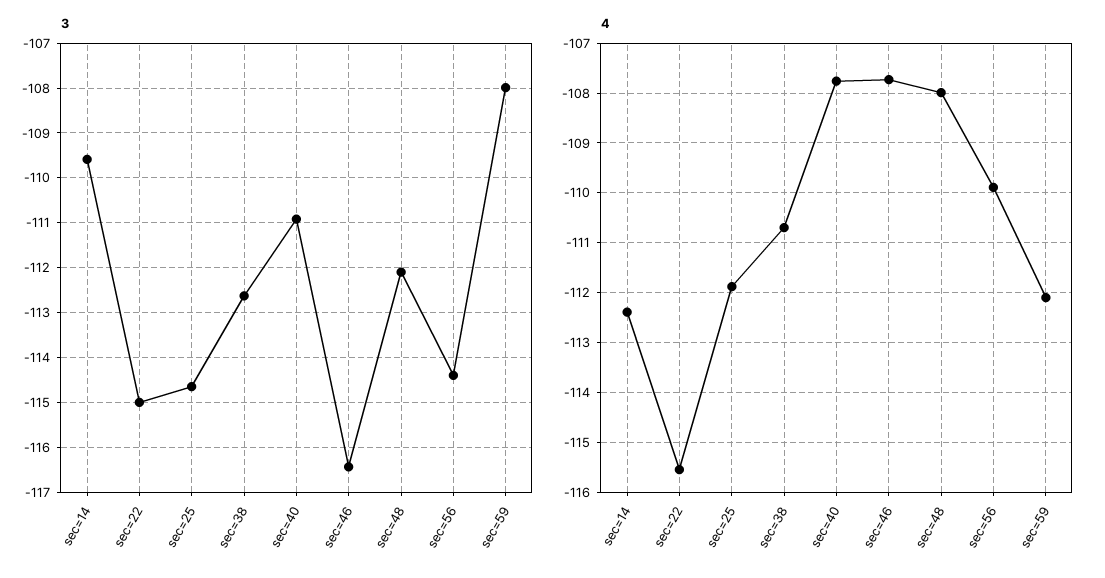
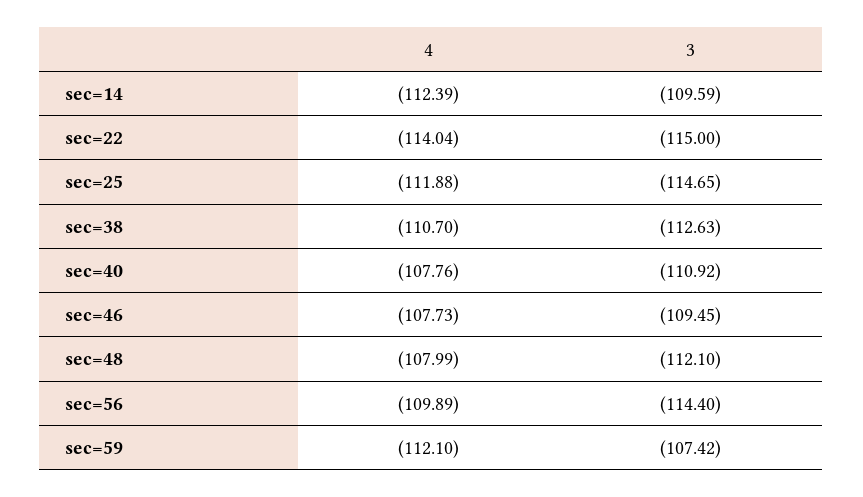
  {
    "3": {
      "sec=14": -109.59,
      "sec=22": -115,
      "sec=25": -114.65,
      "sec=38": -112.63,
      "sec=40": -110.92,
-     "sec=46": -116.4,
+     "sec=46": -109.45,
      "sec=48": -112.1,
      "sec=56": -114.4,
-     "sec=59": -108
+     "sec=59": -107.42
    },
    "4": {
      "sec=14": -112.39,
-     "sec=22": -115.6,
+     "sec=22": -114.04,
      "sec=25": -111.88,
      "sec=38": -110.7,
      "sec=40": -107.76,
      "sec=46": -107.73,
      "sec=48": -107.99,
      "sec=56": -109.89,
      "sec=59": -112.1
    }
  }

